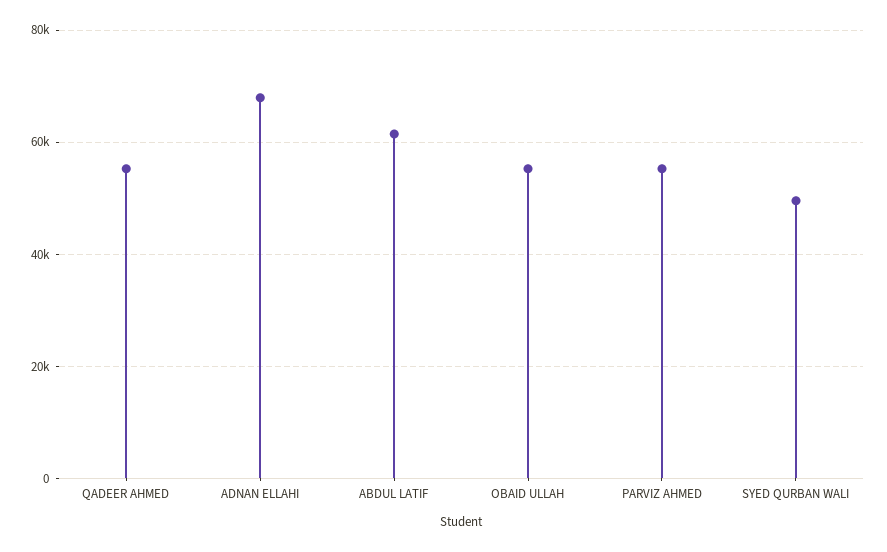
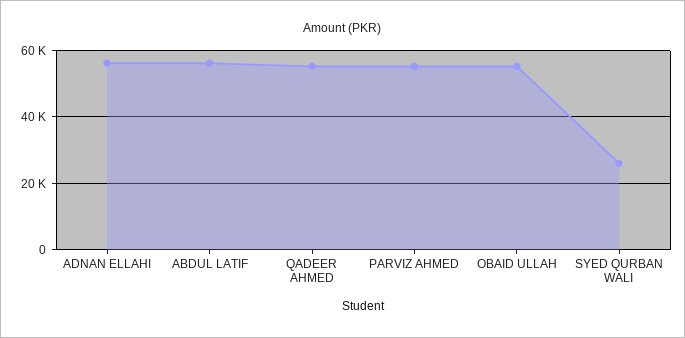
  {
    "QADEER AHMED": 56000,
-   "ADNAN ELLAHI": 68000,
+   "ADNAN ELLAHI": 56000,
-   "ABDUL LATIF": 62000,
+   "ABDUL LATIF": 56000,
    "OBAID ULLAH": 56000,
    "PARVIZ AHMED": 56000,
-   "SYED QURBAN WALI": 50000
+   "SYED QURBAN WALI": 26000
  }

